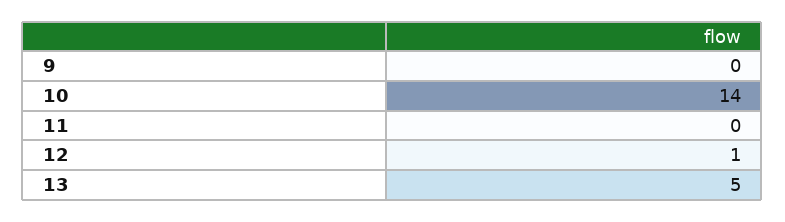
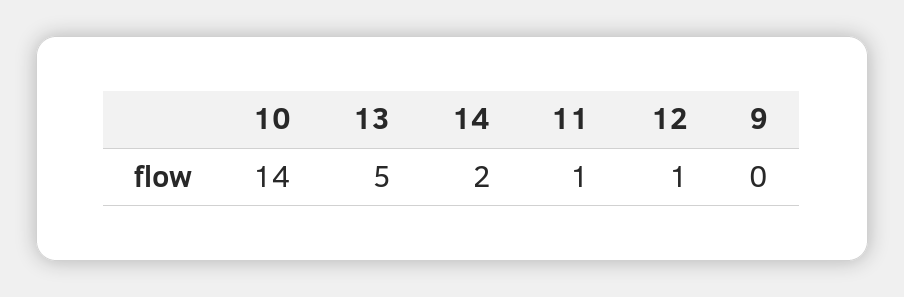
  {
    "9": 0,
    "10": 14,
-   "11": 0,
+   "11": 1,
    "12": 1,
-   "13": 5
+   "13": 5,
+   "14": 2
  }

